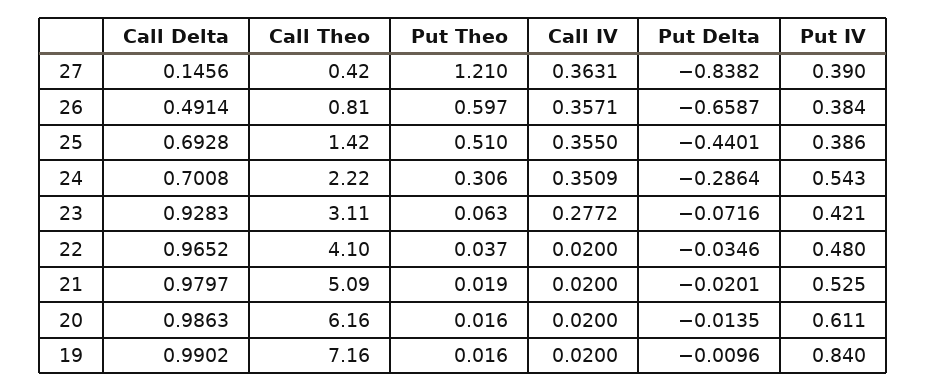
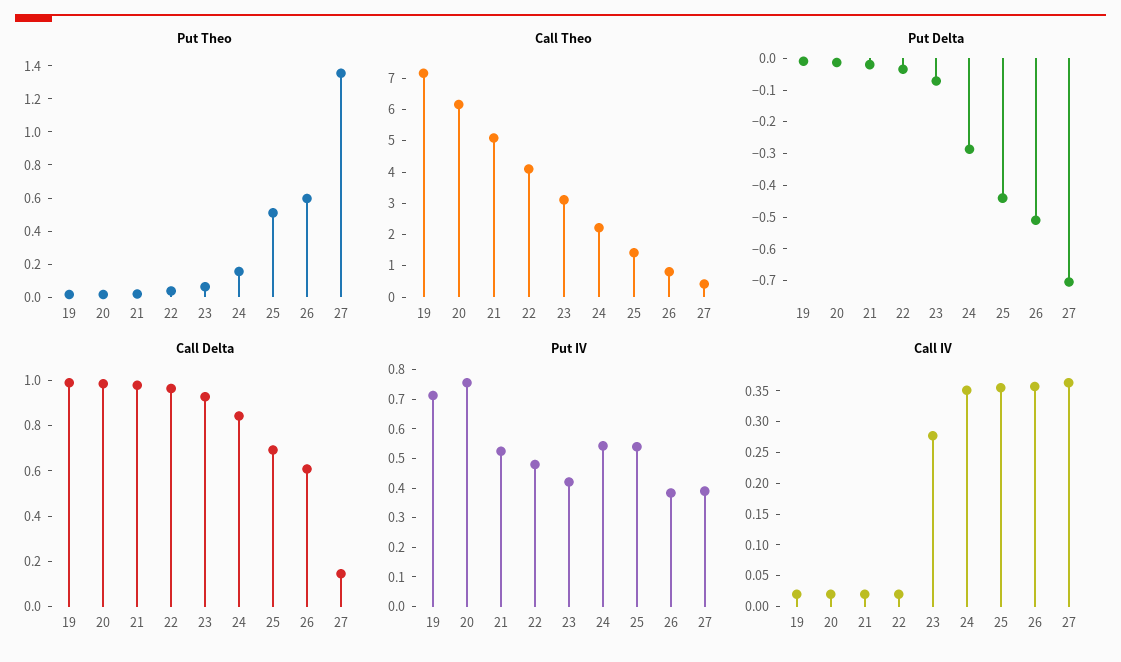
  {
    "Call Delta": {
      "27": 0.1456,
-     "26": 0.4914,
+     "26": 0.6,
      "25": 0.6928,
-     "24": 0.7008,
+     "24": 0.85,
      "23": 0.9283,
      "22": 0.9652,
      "21": 0.9797,
      "20": 0.9863,
      "19": 0.9902
    },
    "Call Theo": {
      "27": 0.42,
      "26": 0.81,
      "25": 1.42,
      "24": 2.22,
      "23": 3.11,
      "22": 4.1,
      "21": 5.09,
      "20": 6.16,
      "19": 7.16
    },
    "Put Theo": {
-     "27": 1.21,
+     "27": 1.35,
      "26": 0.597,
      "25": 0.51,
-     "24": 0.306,
+     "24": 0.15,
      "23": 0.063,
      "22": 0.037,
      "21": 0.019,
      "20": 0.016,
      "19": 0.016
    },
    "Call IV": {
      "27": 0.3631,
      "26": 0.3571,
      "25": 0.355,
      "24": 0.3509,
      "23": 0.2772,
      "22": 0.02,
      "21": 0.02,
      "20": 0.02,
      "19": 0.02
    },
    "Put Delta": {
-     "27": -0.8382,
+     "27": -0.7,
-     "26": -0.6587,
+     "26": -0.5,
      "25": -0.4401,
      "24": -0.2864,
      "23": -0.0716,
      "22": -0.0346,
      "21": -0.0201,
      "20": -0.0135,
      "19": -0.0096
    },
    "Put IV": {
      "27": 0.39,
      "26": 0.384,
-     "25": 0.386,
+     "25": 0.55,
      "24": 0.543,
      "23": 0.421,
      "22": 0.48,
      "21": 0.525,
-     "20": 0.611,
+     "20": 0.75,
-     "19": 0.84
+     "19": 0.7
    }
  }

